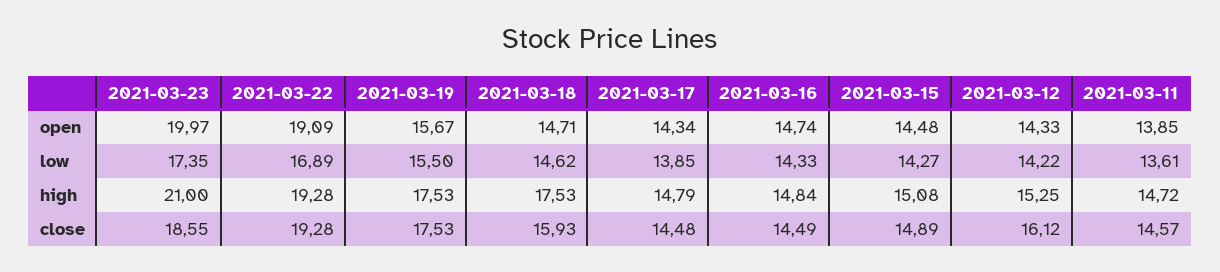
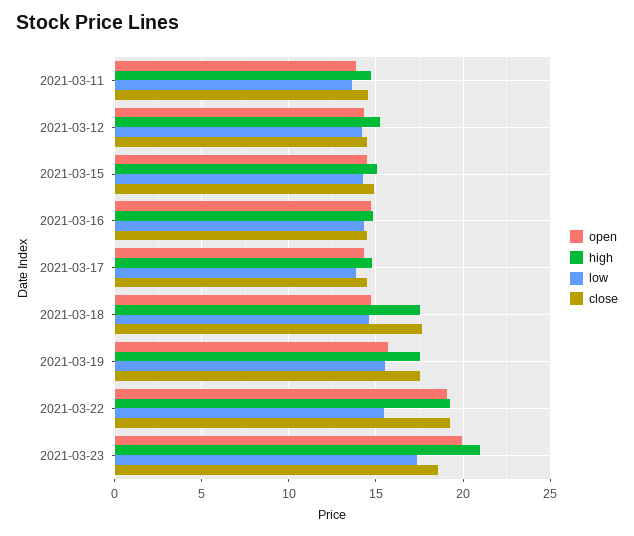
  {
    "open": {
      "2021-03-23": 19.97,
      "2021-03-22": 19.09,
      "2021-03-19": 15.67,
      "2021-03-18": 14.71,
      "2021-03-17": 14.34,
      "2021-03-16": 14.74,
      "2021-03-15": 14.48,
      "2021-03-12": 14.33,
      "2021-03-11": 13.85
    },
    "low": {
      "2021-03-23": 17.35,
-     "2021-03-22": 16.89,
+     "2021-03-22": 15.5,
      "2021-03-19": 15.5,
      "2021-03-18": 14.62,
      "2021-03-17": 13.85,
      "2021-03-16": 14.33,
      "2021-03-15": 14.27,
      "2021-03-12": 14.22,
      "2021-03-11": 13.61
    },
    "high": {
      "2021-03-23": 21,
      "2021-03-22": 19.28,
      "2021-03-19": 17.53,
      "2021-03-18": 17.53,
      "2021-03-17": 14.79,
      "2021-03-16": 14.84,
      "2021-03-15": 15.08,
      "2021-03-12": 15.25,
      "2021-03-11": 14.72
    },
    "close": {
      "2021-03-23": 18.55,
      "2021-03-22": 19.28,
      "2021-03-19": 17.53,
-     "2021-03-18": 15.93,
+     "2021-03-18": 17.5,
      "2021-03-17": 14.48,
      "2021-03-16": 14.49,
      "2021-03-15": 14.89,
-     "2021-03-12": 16.12,
+     "2021-03-12": 14.5,
      "2021-03-11": 14.57
    }
  }

